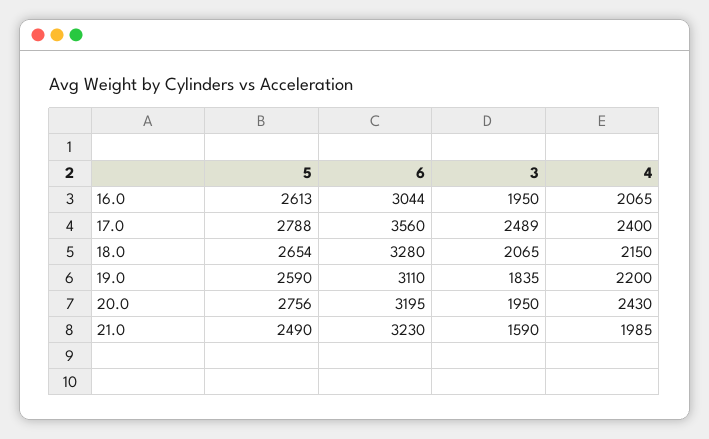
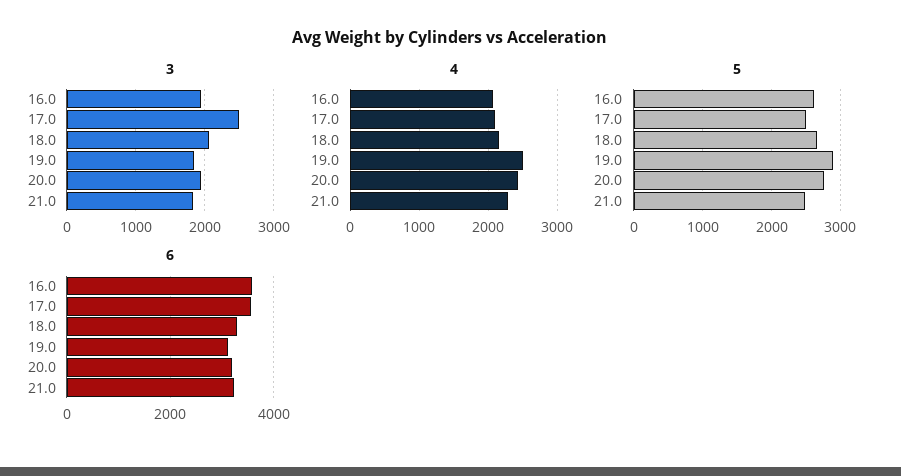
  {
    "5": {
      "16.0": 2613,
-     "17.0": 2788,
+     "17.0": 2500,
      "18.0": 2654,
-     "19.0": 2590,
+     "19.0": 2900,
      "20.0": 2756,
      "21.0": 2490
    },
    "6": {
-     "16.0": 3044,
+     "16.0": 3600,
      "17.0": 3560,
      "18.0": 3280,
      "19.0": 3110,
      "20.0": 3195,
      "21.0": 3230
    },
    "3": {
      "16.0": 1950,
      "17.0": 2489,
      "18.0": 2065,
      "19.0": 1835,
      "20.0": 1950,
-     "21.0": 1590
+     "21.0": 1800
    },
    "4": {
      "16.0": 2065,
-     "17.0": 2400,
+     "17.0": 2100,
      "18.0": 2150,
-     "19.0": 2200,
+     "19.0": 2500,
      "20.0": 2430,
-     "21.0": 1985
+     "21.0": 2300
    }
  }

